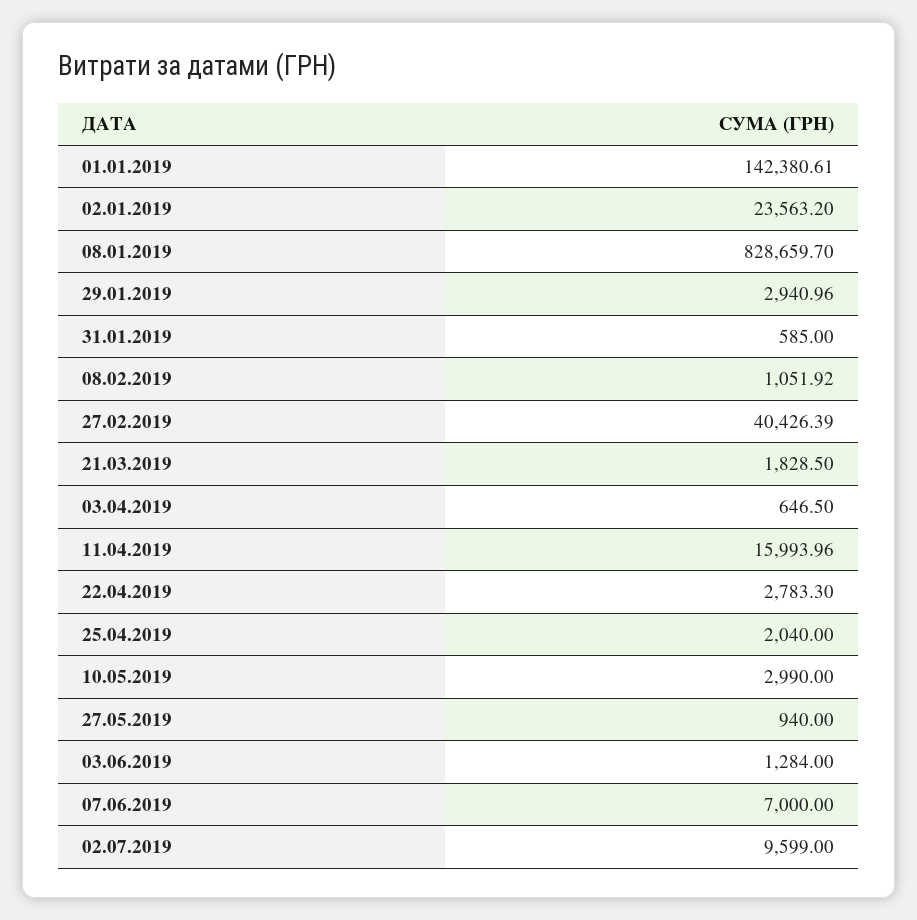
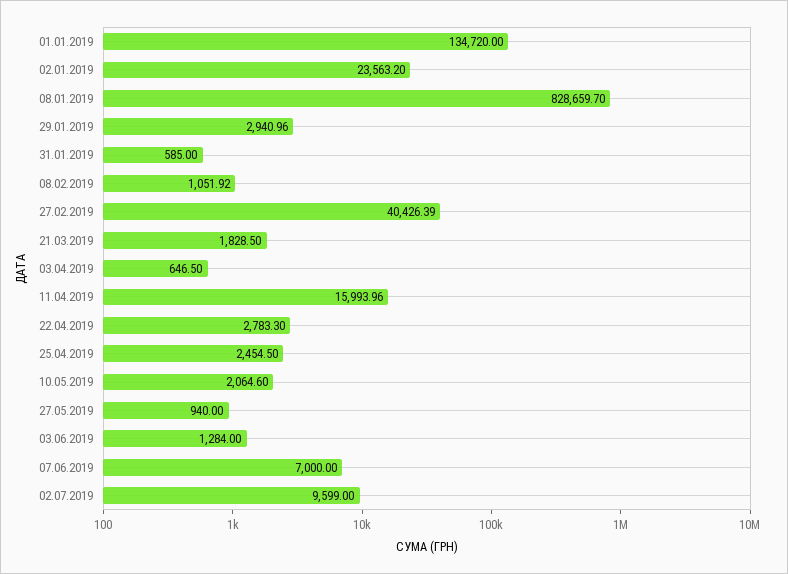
  {
-   "01.01.2019": 142380.61,
+   "01.01.2019": 134720,
    "02.01.2019": 23563.2,
    "08.01.2019": 828659.7,
    "29.01.2019": 2940.96,
    "31.01.2019": 585,
    "08.02.2019": 1051.92,
    "27.02.2019": 40426.39,
    "21.03.2019": 1828.5,
    "03.04.2019": 646.5,
    "11.04.2019": 15993.96,
    "22.04.2019": 2783.3,
-   "25.04.2019": 2040,
+   "25.04.2019": 2454.5,
-   "10.05.2019": 2990,
+   "10.05.2019": 2064.6,
    "27.05.2019": 940,
    "03.06.2019": 1284,
    "07.06.2019": 7000,
    "02.07.2019": 9599
  }

